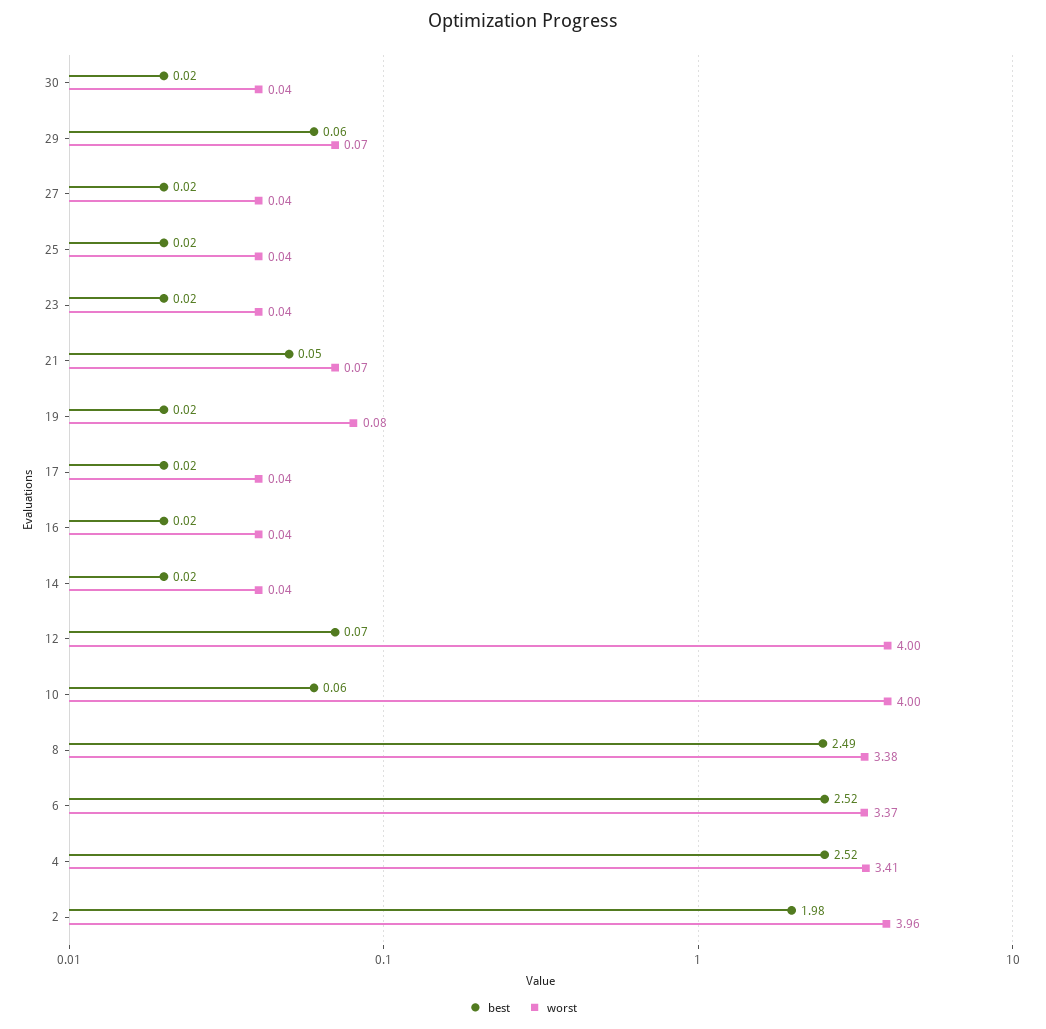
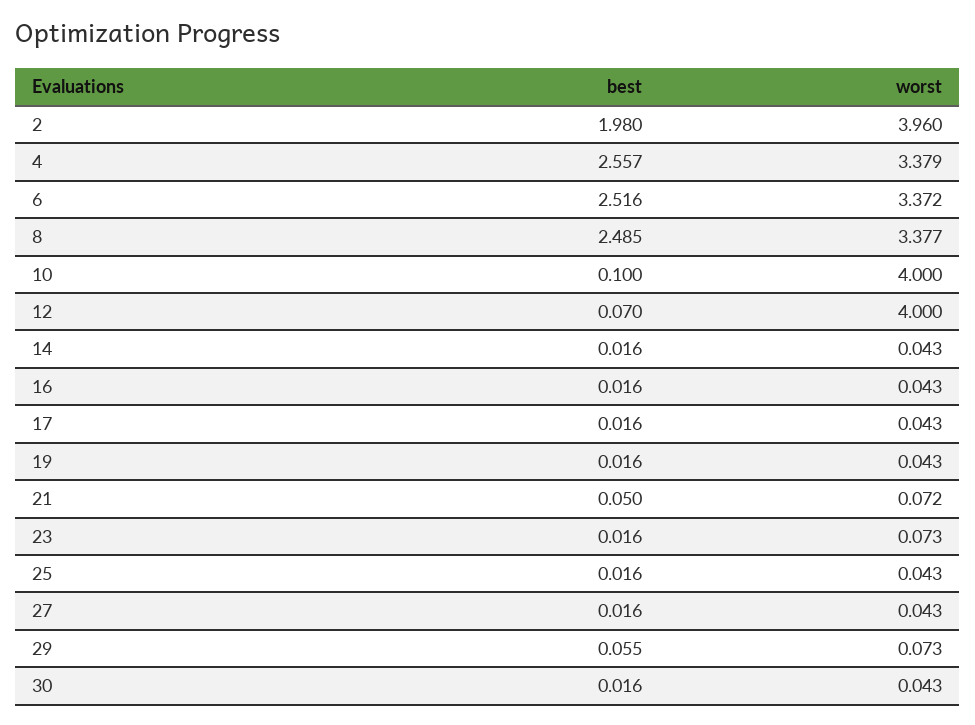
  {
    "best": {
      "30": 0.016,
      "29": 0.055,
      "27": 0.016,
      "25": 0.016,
      "23": 0.016,
      "21": 0.05,
      "19": 0.016,
      "17": 0.016,
      "16": 0.016,
      "14": 0.016,
      "12": 0.07,
-     "10": 0.06,
+     "10": 0.1,
      "8": 2.485,
      "6": 2.516,
-     "4": 2.52,
+     "4": 2.557,
      "2": 1.98
    },
    "worst": {
      "30": 0.043,
      "29": 0.073,
      "27": 0.043,
      "25": 0.043,
-     "23": 0.04,
+     "23": 0.073,
      "21": 0.072,
-     "19": 0.08,
+     "19": 0.043,
      "17": 0.043,
      "16": 0.043,
      "14": 0.043,
      "12": 4,
      "10": 4,
      "8": 3.377,
      "6": 3.372,
-     "4": 3.41,
+     "4": 3.379,
      "2": 3.96
    }
  }

